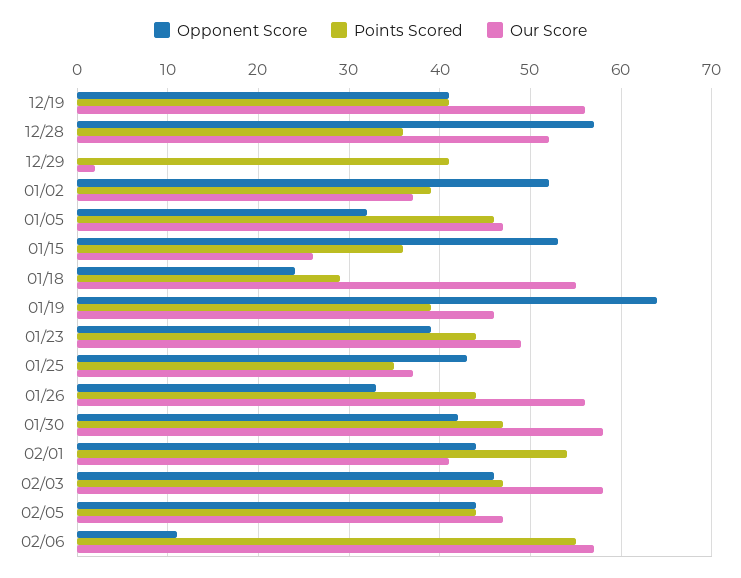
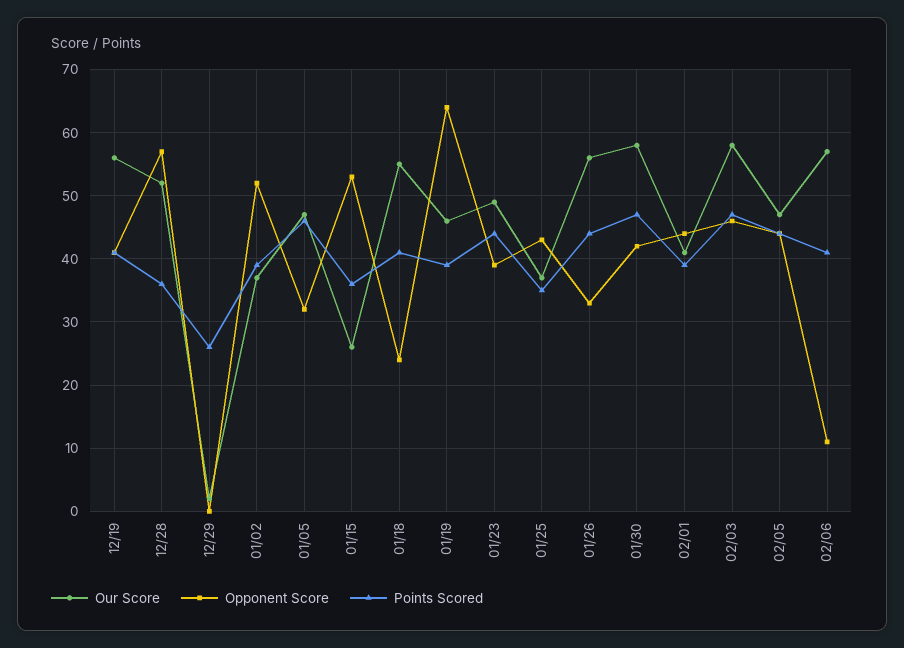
  {
    "Opponent Score": {
      "12/19": 41,
      "12/28": 57,
      "12/29": 0,
      "01/02": 52,
      "01/05": 32,
      "01/15": 53,
      "01/18": 24,
      "01/19": 64,
      "01/23": 39,
      "01/25": 43,
      "01/26": 33,
      "01/30": 42,
      "02/01": 44,
      "02/03": 46,
      "02/05": 44,
      "02/06": 11
    },
    "Points Scored": {
      "12/19": 41,
      "12/28": 36,
-     "12/29": 41,
+     "12/29": 26,
      "01/02": 39,
      "01/05": 46,
      "01/15": 36,
-     "01/18": 29,
+     "01/18": 41,
      "01/19": 39,
      "01/23": 44,
      "01/25": 35,
      "01/26": 44,
      "01/30": 47,
-     "02/01": 54,
+     "02/01": 39,
      "02/03": 47,
      "02/05": 44,
-     "02/06": 55
+     "02/06": 41
    },
    "Our Score": {
      "12/19": 56,
      "12/28": 52,
      "12/29": 2,
      "01/02": 37,
      "01/05": 47,
      "01/15": 26,
      "01/18": 55,
      "01/19": 46,
      "01/23": 49,
      "01/25": 37,
      "01/26": 56,
      "01/30": 58,
      "02/01": 41,
      "02/03": 58,
      "02/05": 47,
      "02/06": 57
    }
  }

